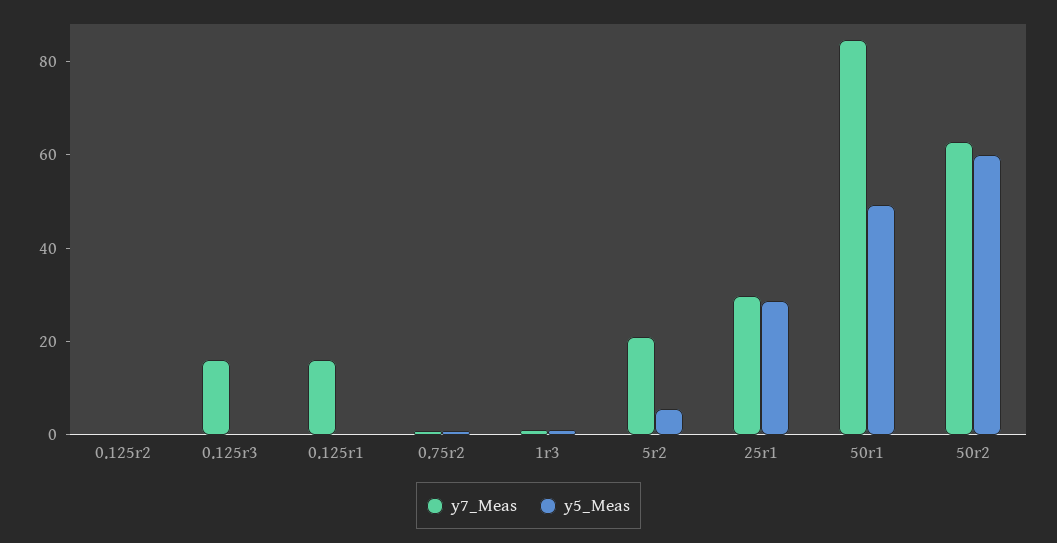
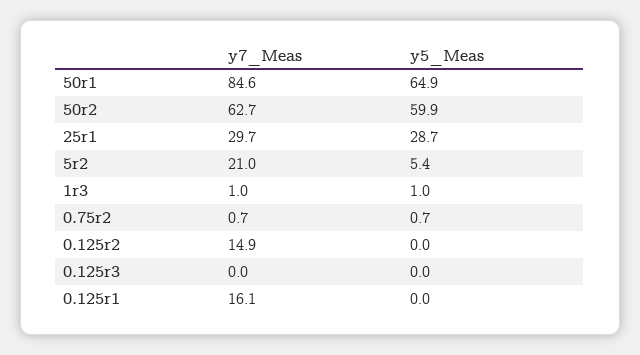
  {
    "y7_Meas": {
-     "0.125r2": 0,
+     "0.125r2": 14.9,
-     "0.125r3": 15,
+     "0.125r3": 0,
      "0.125r1": 16.1,
      "0.75r2": 0.7,
      "1r3": 1,
      "5r2": 21,
      "25r1": 29.7,
      "50r1": 84.6,
      "50r2": 62.7
    },
    "y5_Meas": {
      "0.125r2": 0,
      "0.125r3": 0,
      "0.125r1": 0,
      "0.75r2": 0.7,
      "1r3": 1,
      "5r2": 5.4,
      "25r1": 28.7,
-     "50r1": 50,
+     "50r1": 64.9,
      "50r2": 59.9
    }
  }

